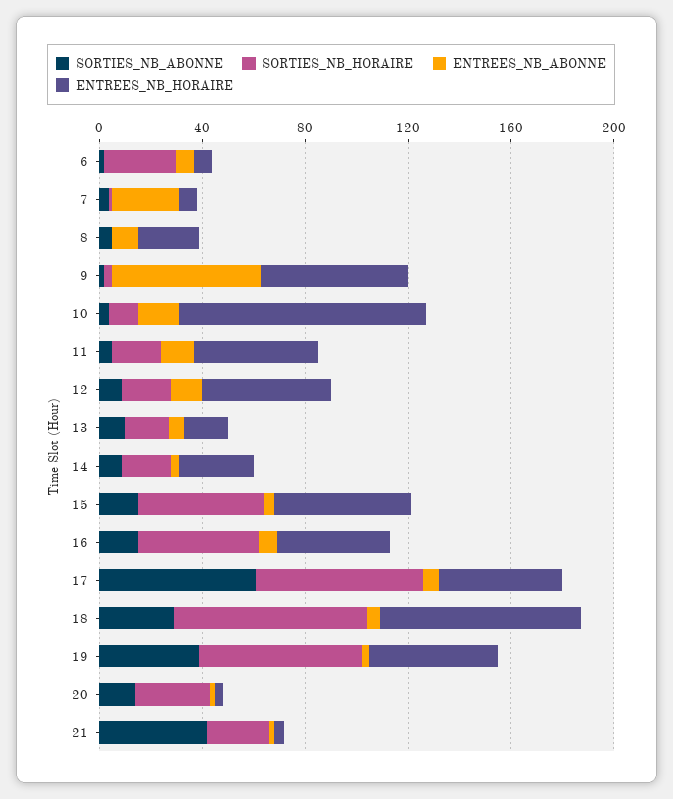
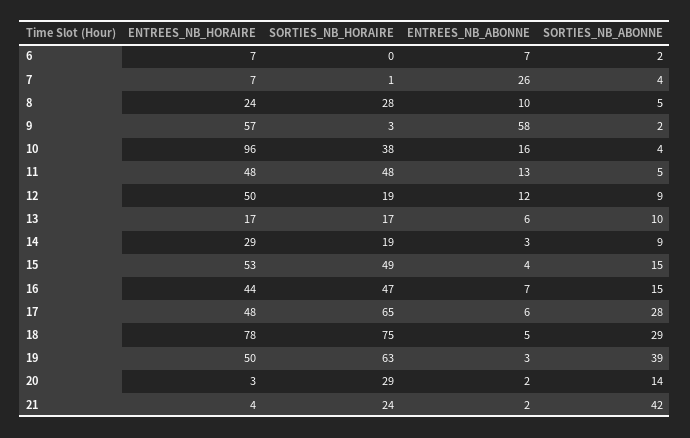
  {
    "SORTIES_NB_ABONNE": {
      "6": 2,
      "7": 4,
      "8": 5,
      "9": 2,
      "10": 4,
      "11": 5,
      "12": 9,
      "13": 10,
      "14": 9,
      "15": 15,
      "16": 15,
-     "17": 60,
+     "17": 28,
      "18": 29,
      "19": 39,
      "20": 14,
      "21": 42
    },
    "SORTIES_NB_HORAIRE": {
-     "6": 30,
+     "6": 0,
      "7": 1,
-     "8": 0,
+     "8": 28,
      "9": 3,
-     "10": 10,
+     "10": 38,
-     "11": 20,
+     "11": 48,
      "12": 19,
      "13": 17,
      "14": 19,
      "15": 49,
      "16": 47,
      "17": 65,
      "18": 75,
      "19": 63,
      "20": 29,
      "21": 24
    },
    "ENTREES_NB_ABONNE": {
      "6": 7,
      "7": 26,
      "8": 10,
      "9": 58,
      "10": 16,
      "11": 13,
      "12": 12,
      "13": 6,
      "14": 3,
      "15": 4,
      "16": 7,
      "17": 6,
      "18": 5,
      "19": 3,
      "20": 2,
      "21": 2
    },
    "ENTREES_NB_HORAIRE": {
      "6": 7,
      "7": 7,
      "8": 24,
      "9": 57,
      "10": 96,
      "11": 48,
      "12": 50,
      "13": 17,
      "14": 29,
      "15": 53,
      "16": 44,
      "17": 48,
      "18": 78,
      "19": 50,
      "20": 3,
      "21": 4
    }
  }

